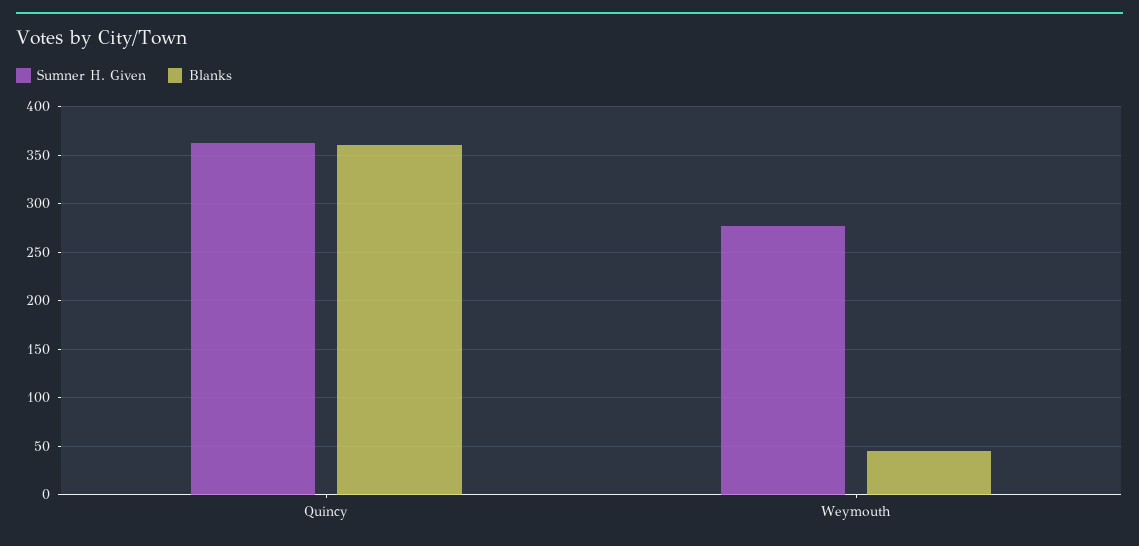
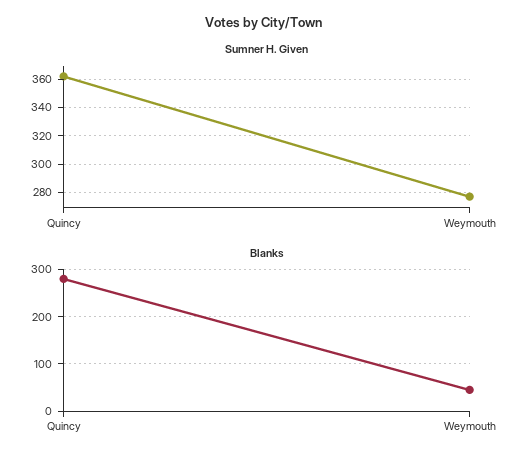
  {
    "Sumner H. Given": {
      "Quincy": 360,
      "Weymouth": 275
    },
    "Blanks": {
-     "Quincy": 360,
+     "Quincy": 280,
      "Weymouth": 50
    }
  }

